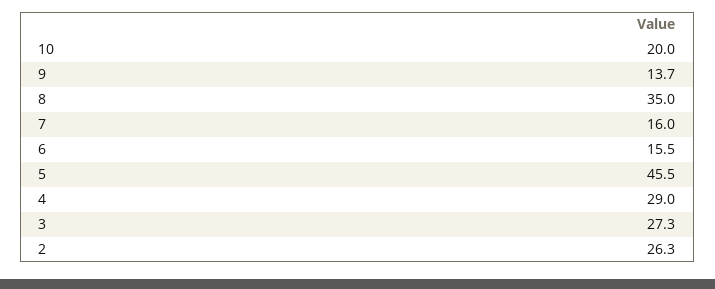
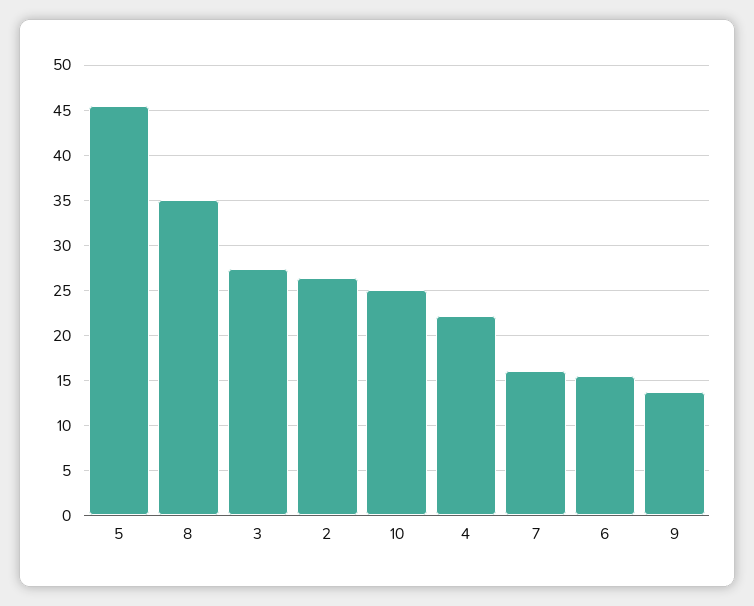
  {
-   "10": 20,
+   "10": 25,
    "9": 13.7,
    "8": 35,
    "7": 16,
    "6": 15.5,
    "5": 45.5,
-   "4": 29,
+   "4": 22,
    "3": 27.3,
    "2": 26.3
  }

